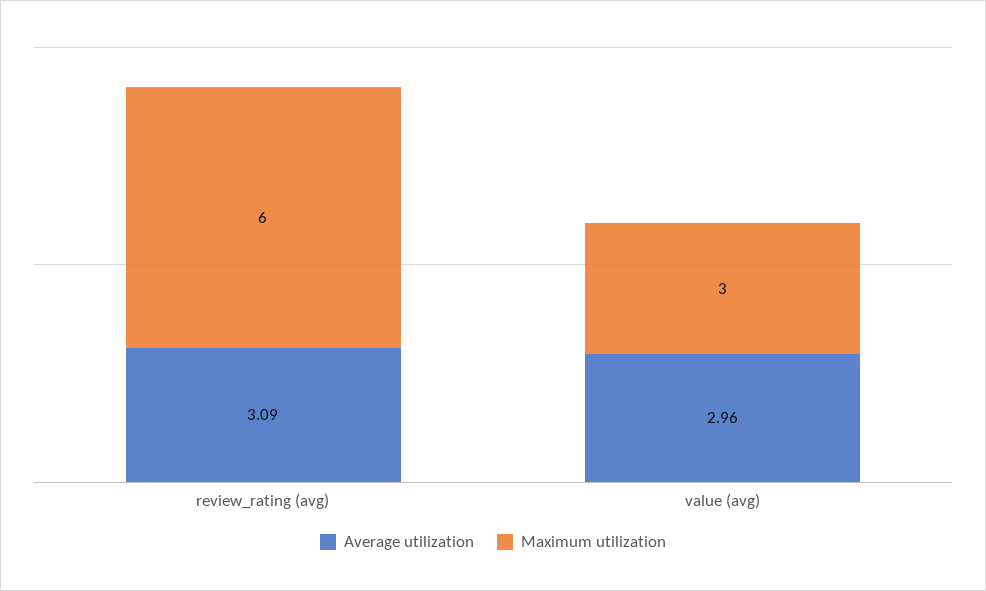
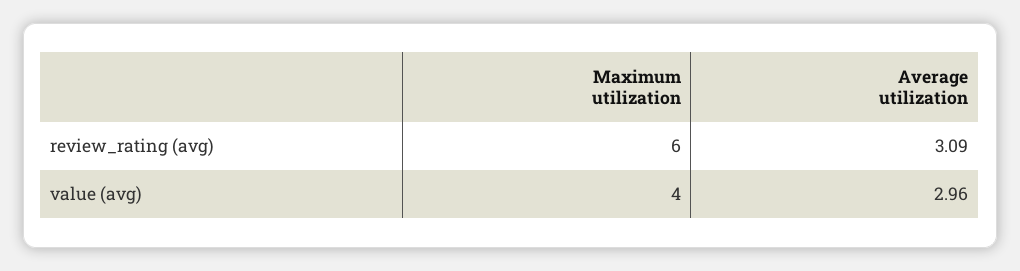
  {
    "Average utilization": {
      "review_rating (avg)": 3.09,
      "value (avg)": 2.96
    },
    "Maximum utilization": {
      "review_rating (avg)": 6,
-     "value (avg)": 3
+     "value (avg)": 4
    }
  }

